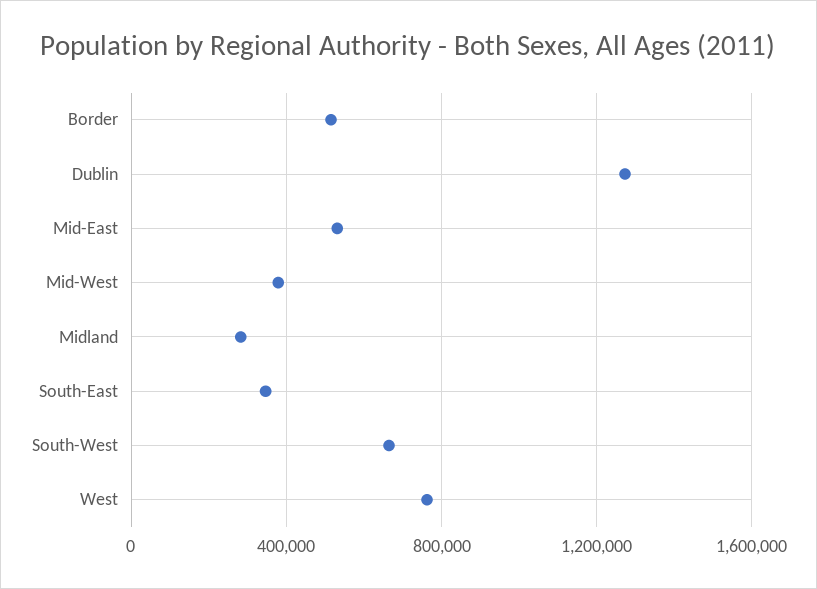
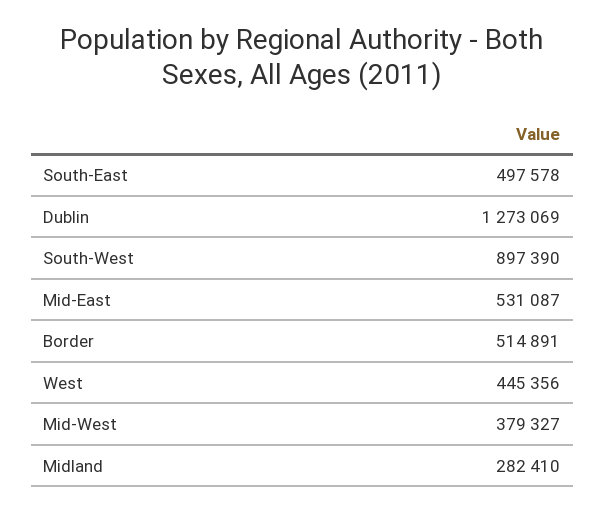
  {
    "Border": 514891,
    "Dublin": 1273069,
    "Mid-East": 531087,
    "Mid-West": 379327,
    "Midland": 282410,
-   "South-East": 350000,
+   "South-East": 497578,
-   "South-West": 650000,
+   "South-West": 897390,
-   "West": 750000
+   "West": 445356
  }

